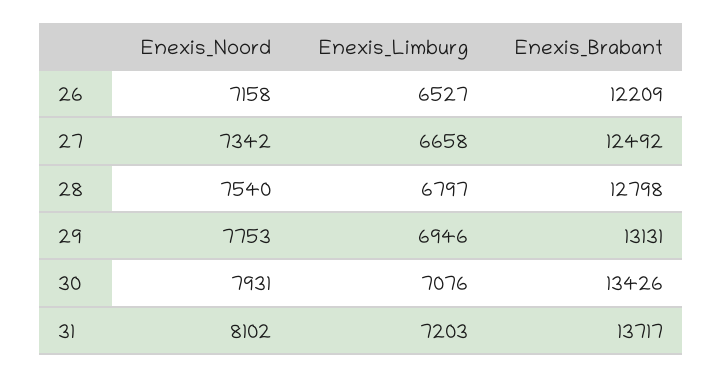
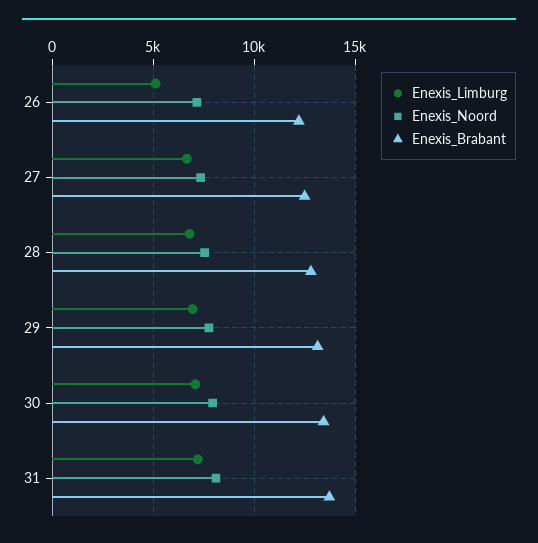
  {
    "Enexis_Noord": {
      "26": 7158,
      "27": 7342,
      "28": 7540,
      "29": 7753,
      "30": 7931,
      "31": 8102
    },
    "Enexis_Limburg": {
-     "26": 6527,
+     "26": 5000,
      "27": 6658,
      "28": 6797,
      "29": 6946,
      "30": 7076,
      "31": 7203
    },
    "Enexis_Brabant": {
      "26": 12209,
      "27": 12492,
      "28": 12798,
      "29": 13131,
      "30": 13426,
      "31": 13717
    }
  }

